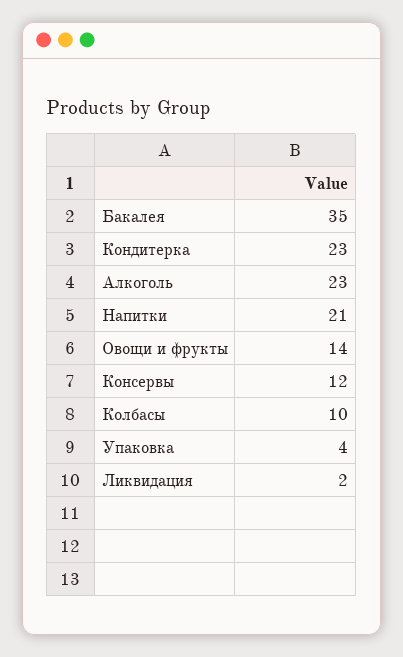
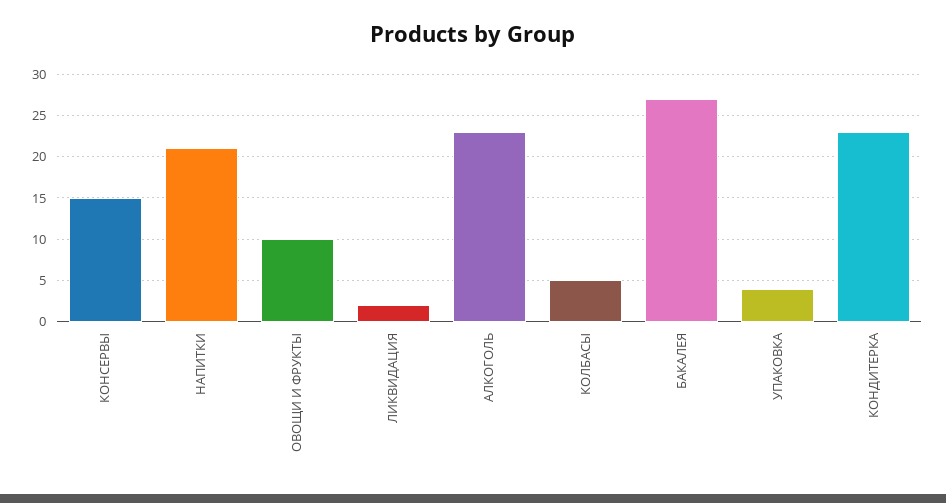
  {
-   "Бакалея": 35,
+   "Бакалея": 27,
    "Кондитерка": 23,
    "Алкоголь": 23,
    "Напитки": 21,
-   "Овощи и фрукты": 14,
+   "Овощи и фрукты": 10,
-   "Консервы": 12,
+   "Консервы": 15,
-   "Колбасы": 10,
+   "Колбасы": 5,
    "Упаковка": 4,
    "Ликвидация": 2
  }

